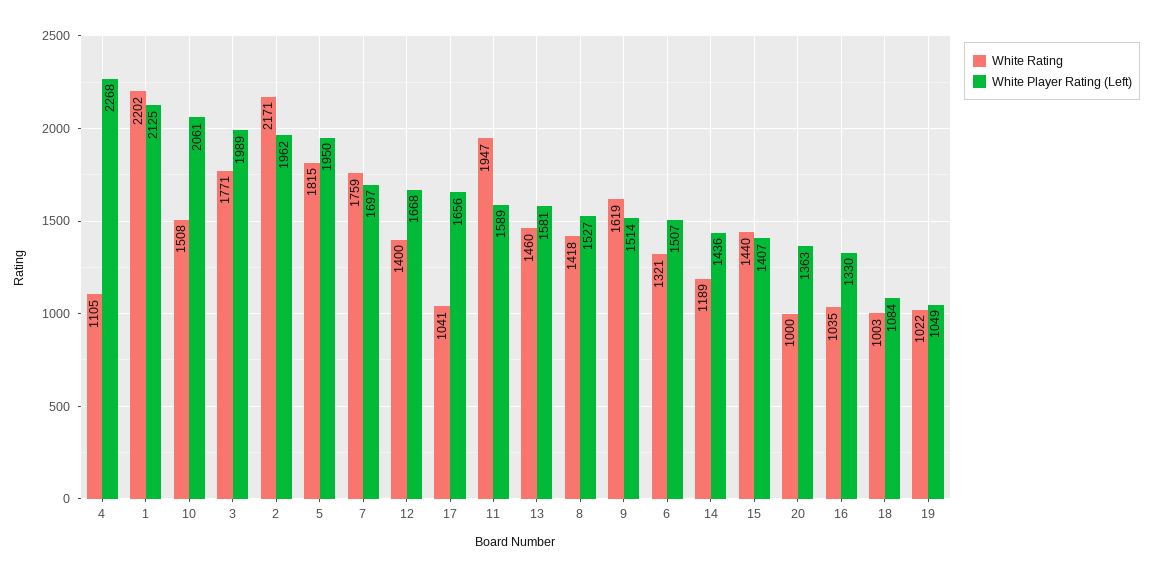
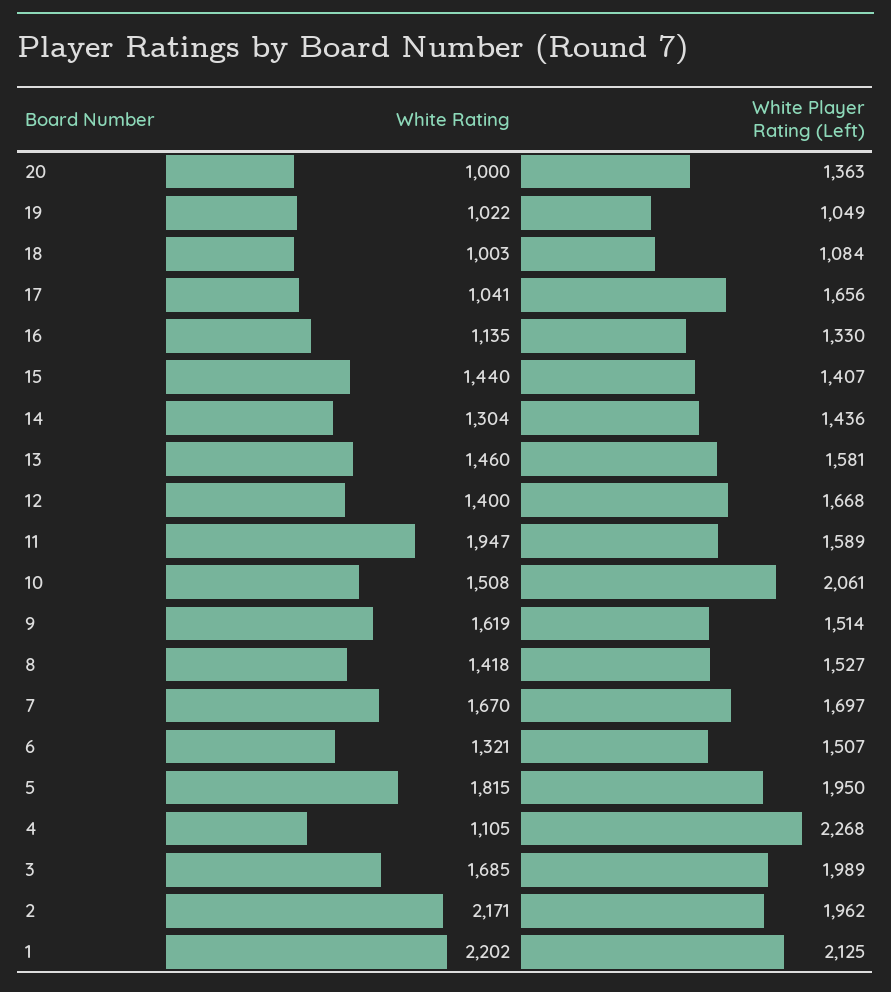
  {
    "White Rating": {
      "4": 1105,
      "1": 2202,
      "10": 1508,
-     "3": 1771,
+     "3": 1685,
      "2": 2171,
      "5": 1815,
-     "7": 1759,
+     "7": 1670,
      "12": 1400,
      "17": 1041,
      "11": 1947,
      "13": 1460,
      "8": 1418,
      "9": 1619,
      "6": 1321,
-     "14": 1189,
+     "14": 1304,
      "15": 1440,
      "20": 1000,
-     "16": 1035,
+     "16": 1135,
      "18": 1003,
      "19": 1022
    },
    "White Player Rating (Left)": {
      "4": 2268,
      "1": 2125,
      "10": 2061,
      "3": 1989,
      "2": 1962,
      "5": 1950,
      "7": 1697,
      "12": 1668,
      "17": 1656,
      "11": 1589,
      "13": 1581,
      "8": 1527,
      "9": 1514,
      "6": 1507,
      "14": 1436,
      "15": 1407,
      "20": 1363,
      "16": 1330,
      "18": 1084,
      "19": 1049
    }
  }

